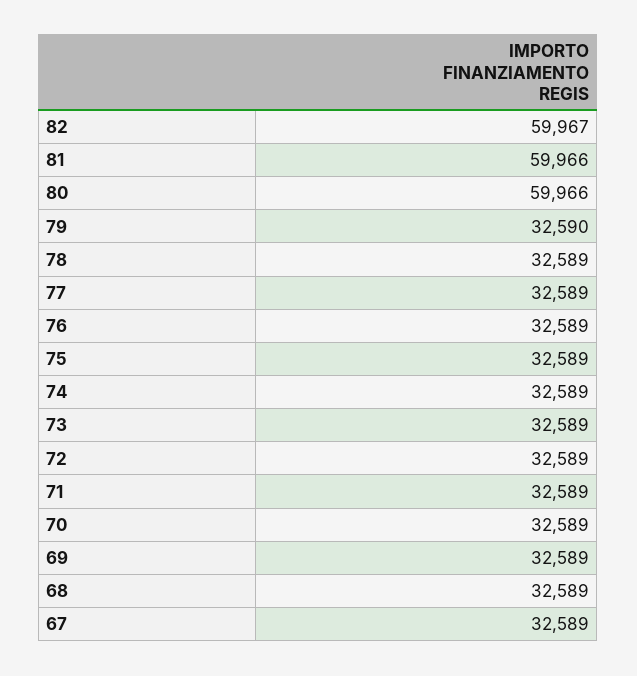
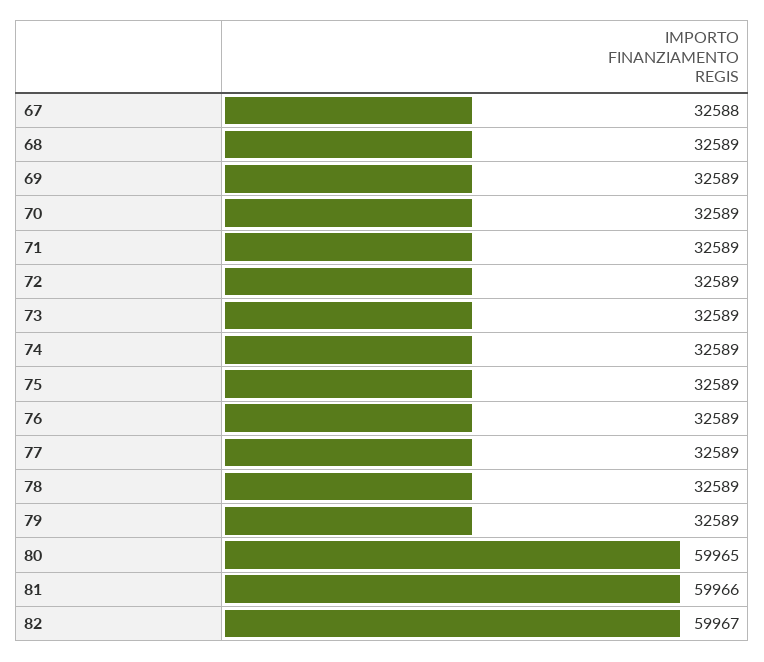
  {
    "82": 59967,
    "81": 59966,
-   "80": 59966,
+   "80": 59965,
-   "79": 32590,
+   "79": 32589,
    "78": 32589,
    "77": 32589,
    "76": 32589,
    "75": 32589,
    "74": 32589,
    "73": 32589,
    "72": 32589,
    "71": 32589,
    "70": 32589,
    "69": 32589,
    "68": 32589,
-   "67": 32589
+   "67": 32588
  }

